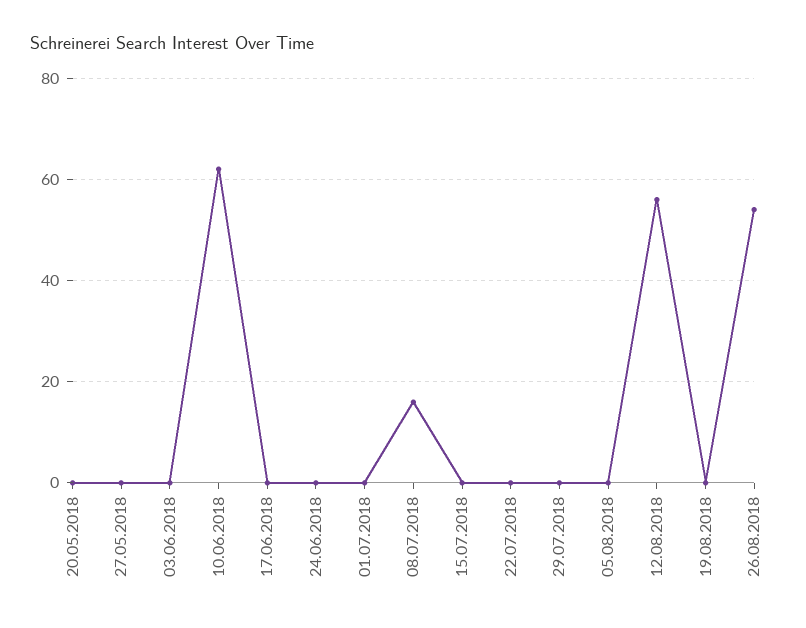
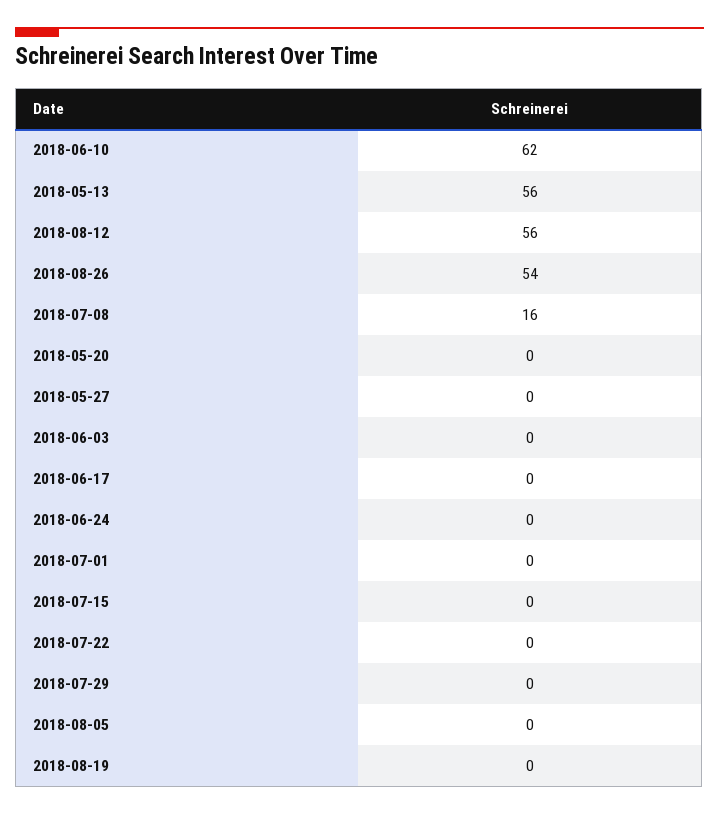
  {
    "20.05.2018": 0,
    "27.05.2018": 0,
    "03.06.2018": 0,
    "10.06.2018": 62,
    "17.06.2018": 0,
    "24.06.2018": 0,
    "01.07.2018": 0,
    "08.07.2018": 16,
    "15.07.2018": 0,
    "22.07.2018": 0,
    "29.07.2018": 0,
    "05.08.2018": 0,
    "12.08.2018": 56,
    "19.08.2018": 0,
-   "26.08.2018": 54
+   "26.08.2018": 54,
+   "2018-05-13": 56
  }

